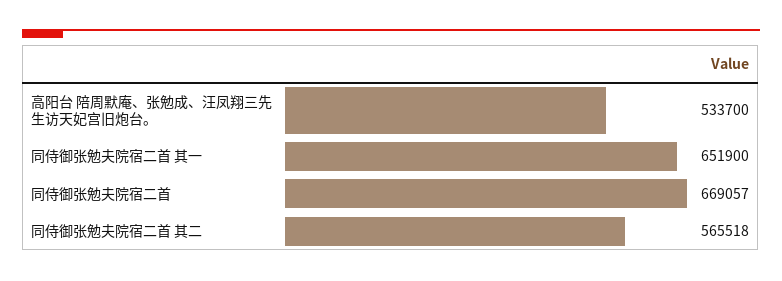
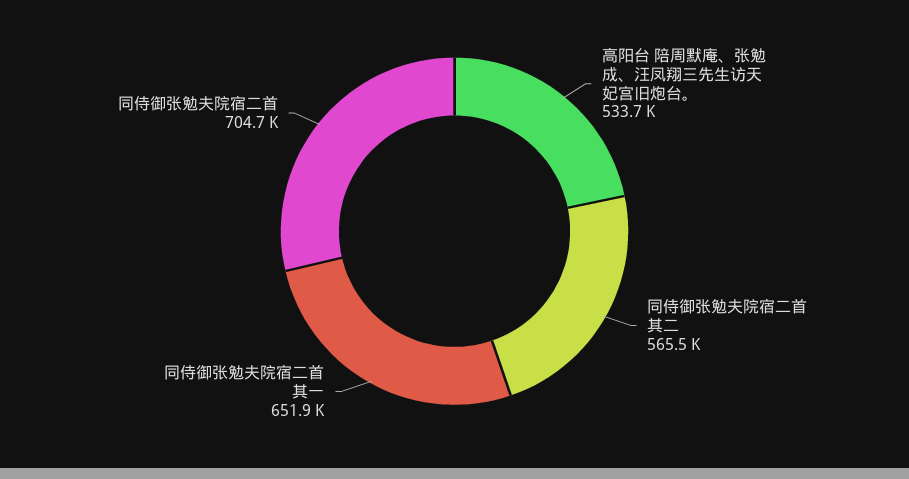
  {
    "高阳台 陪周默庵、张勉成、汪凤翔三先生访天妃宫旧炮台。": 533700,
    "同侍御张勉夫院宿二首 其一": 651900,
-   "同侍御张勉夫院宿二首": 669057,
+   "同侍御张勉夫院宿二首": 704700,
    "同侍御张勉夫院宿二首 其二": 565518
  }

